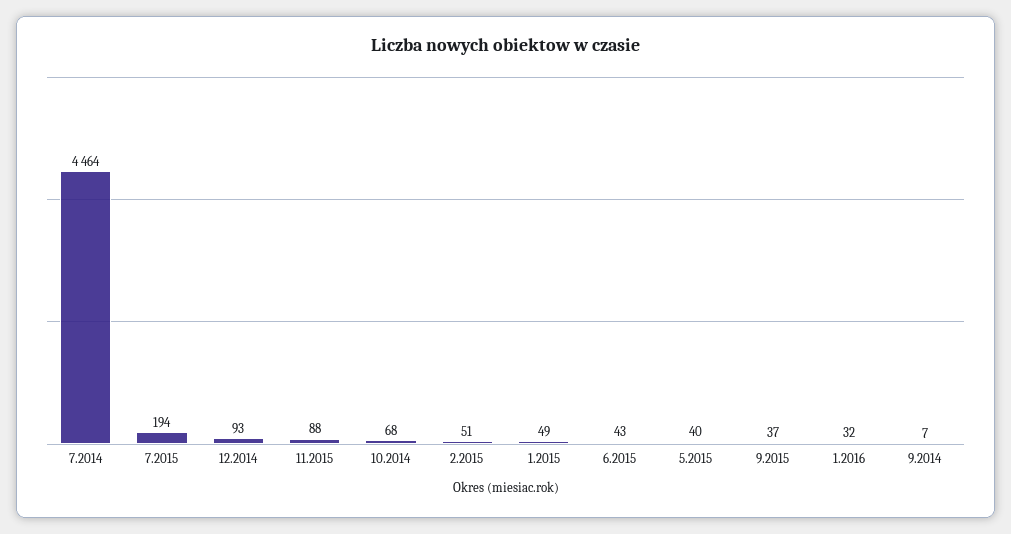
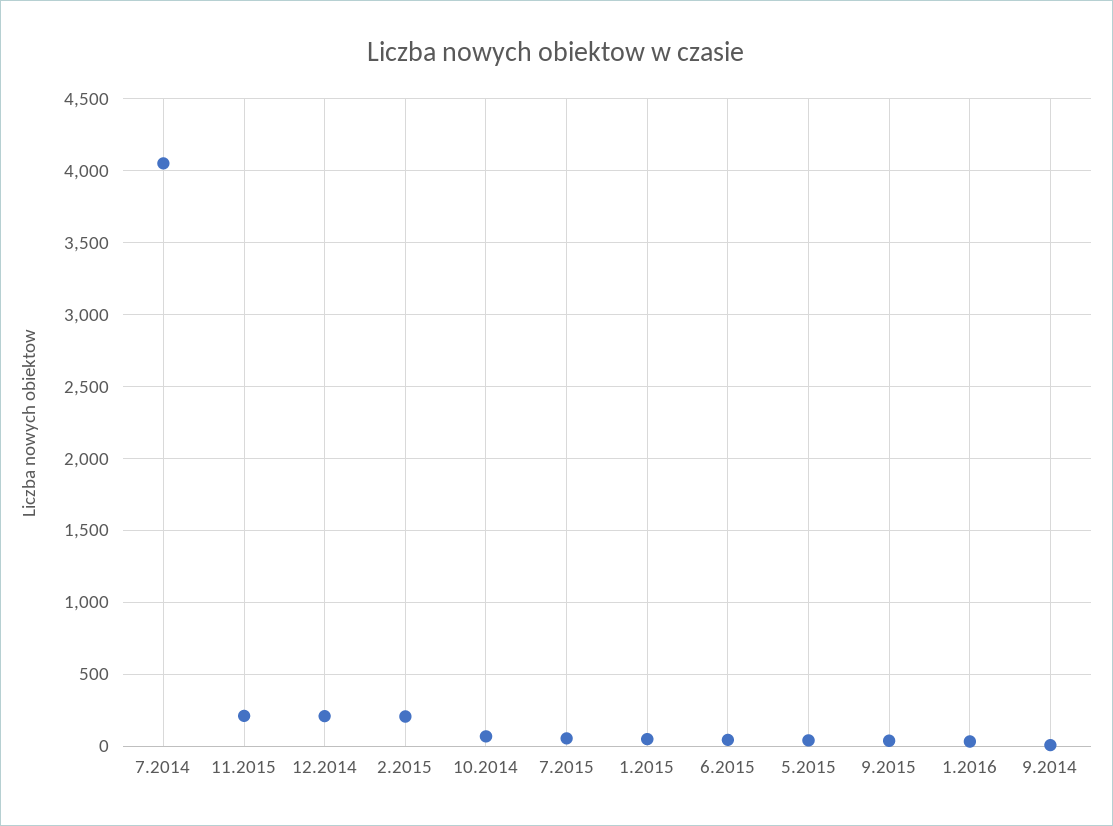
  {
-   "7.2014": 4464,
+   "7.2014": 4050,
-   "7.2015": 194,
+   "7.2015": 50,
-   "12.2014": 93,
+   "12.2014": 200,
-   "11.2015": 88,
+   "11.2015": 200,
    "10.2014": 68,
-   "2.2015": 51,
+   "2.2015": 200,
    "1.2015": 49,
    "6.2015": 43,
    "5.2015": 40,
    "9.2015": 37,
    "1.2016": 32,
    "9.2014": 7
  }

